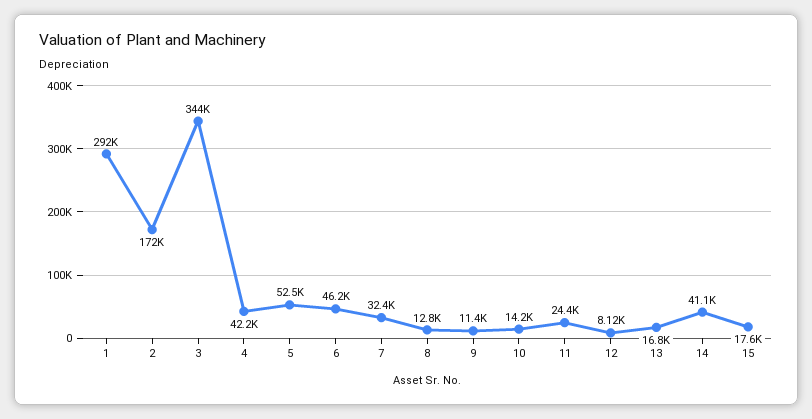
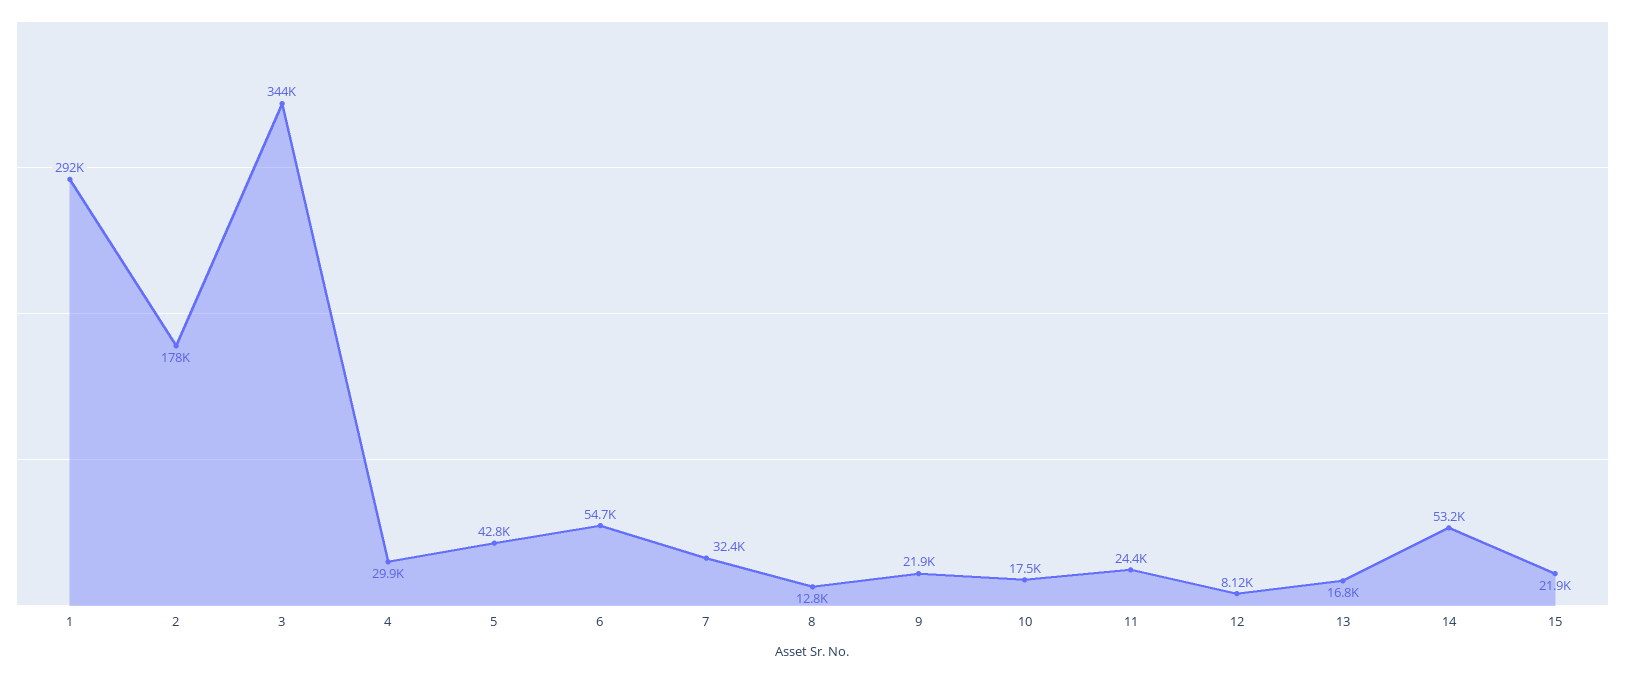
  {
    "1": 292000,
-   "2": 172000,
+   "2": 178000,
    "3": 344000,
-   "4": 42200,
+   "4": 29900,
-   "5": 52500,
+   "5": 42800,
-   "6": 46200,
+   "6": 54700,
    "7": 32400,
    "8": 12800,
-   "9": 11400,
+   "9": 21900,
-   "10": 14200,
+   "10": 17500,
    "11": 24400,
    "12": 8120,
    "13": 16800,
-   "14": 41100,
+   "14": 53200,
-   "15": 17600
+   "15": 21900
  }

